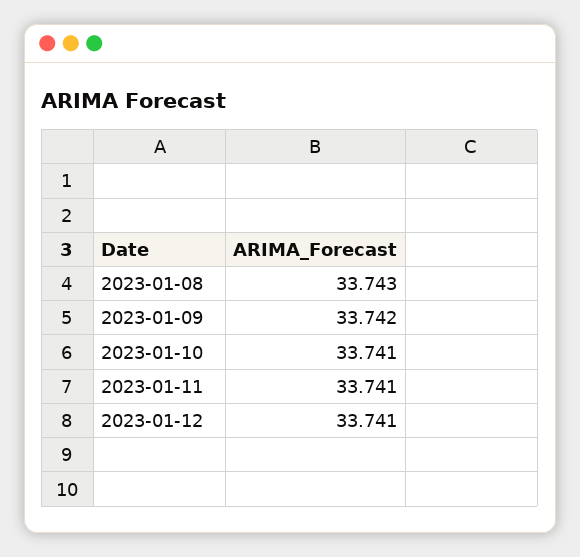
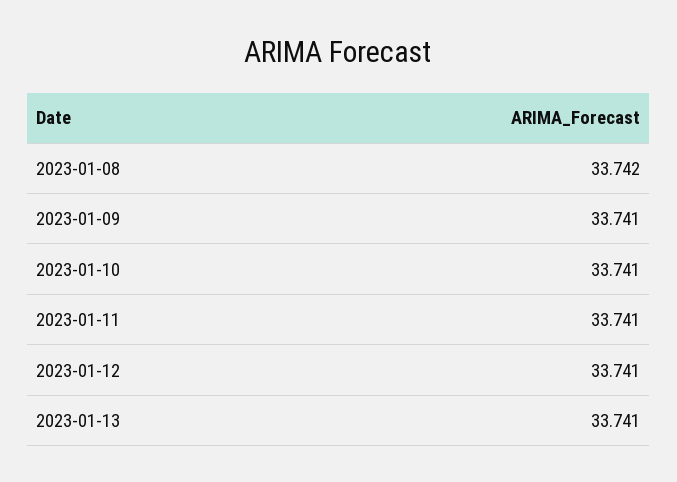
  {
-   "2023-01-08": 33.743,
+   "2023-01-08": 33.742,
-   "2023-01-09": 33.742,
+   "2023-01-09": 33.741,
    "2023-01-10": 33.741,
    "2023-01-11": 33.741,
-   "2023-01-12": 33.741
+   "2023-01-12": 33.741,
+   "2023-01-13": 33.741
  }

